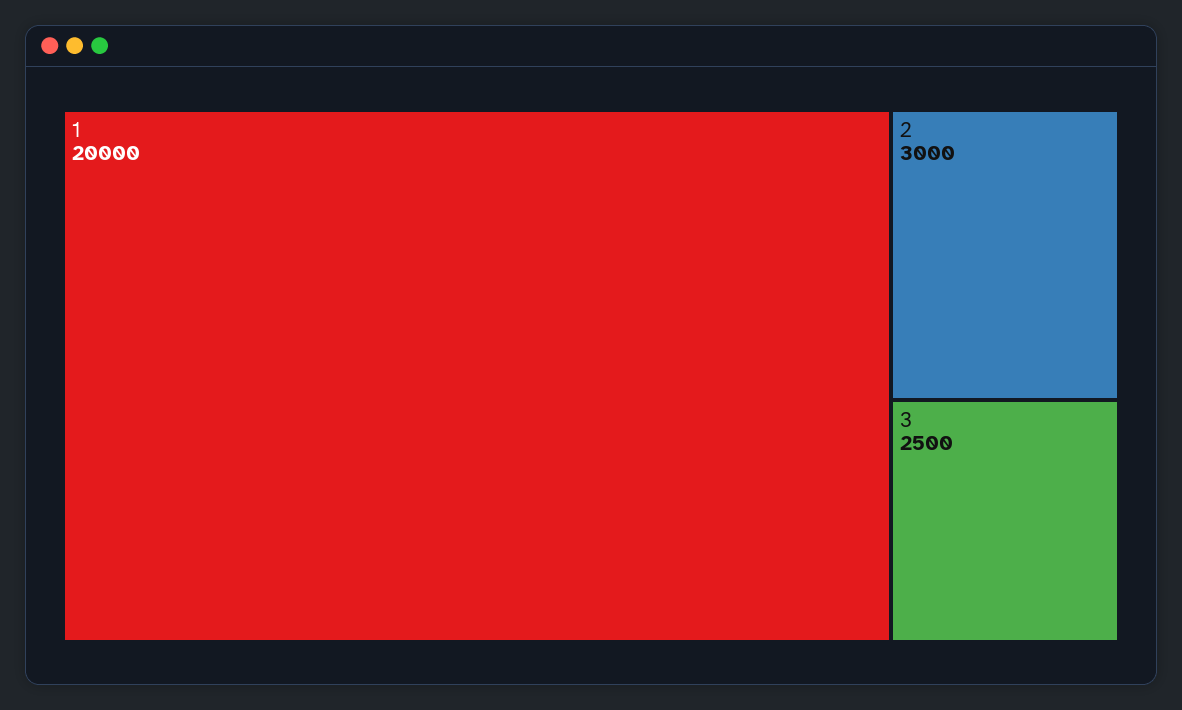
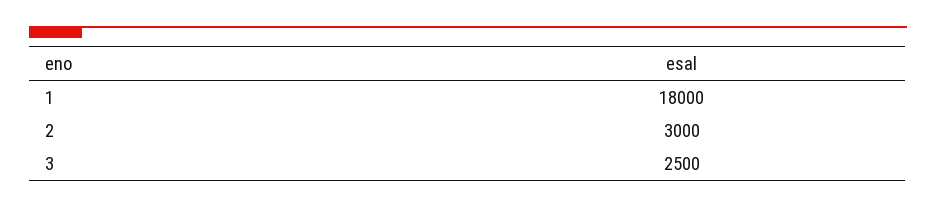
  {
-   "1": 20000,
+   "1": 18000,
    "2": 3000,
    "3": 2500
  }

